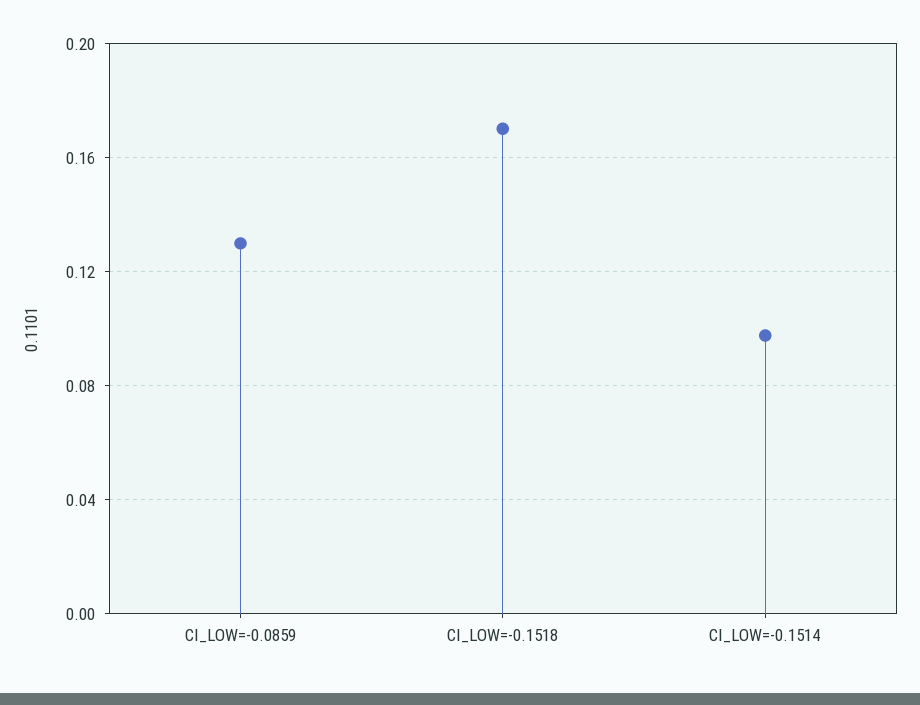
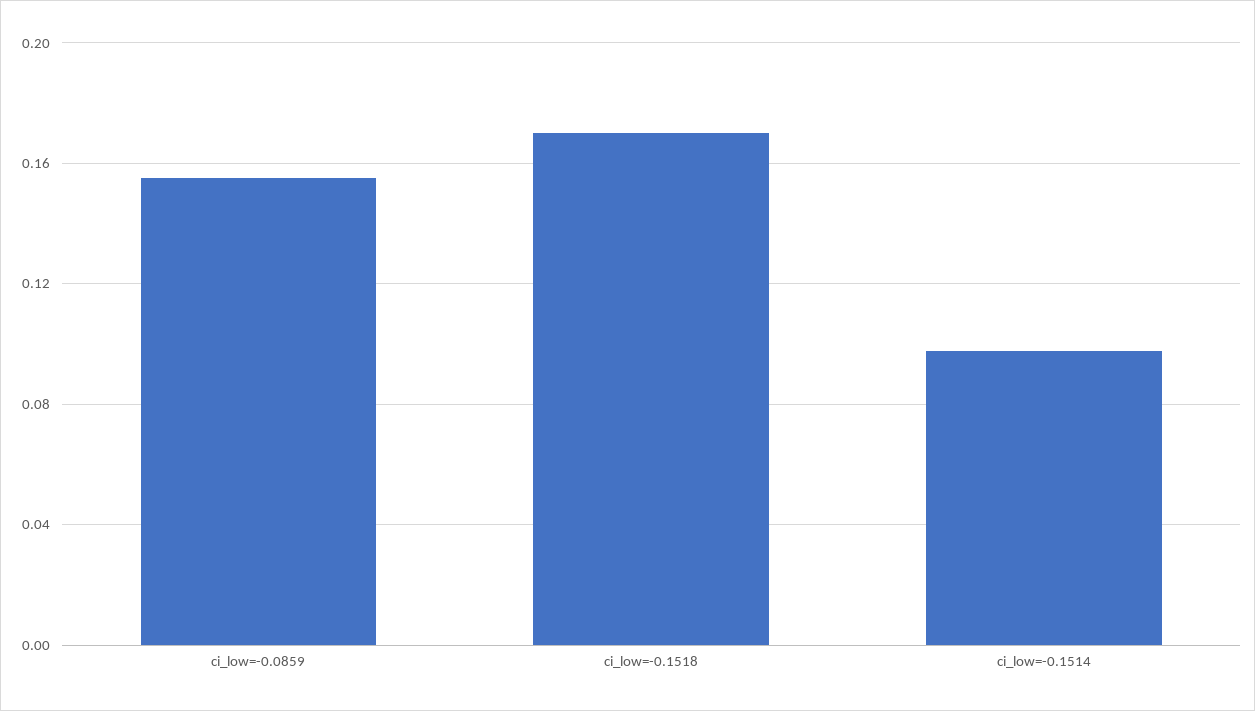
  {
-   "CI_LOW=-0.0859": 0.13,
+   "CI_LOW=-0.0859": 0.155,
    "CI_LOW=-0.1518": 0.17,
    "CI_LOW=-0.1514": 0.1
  }

